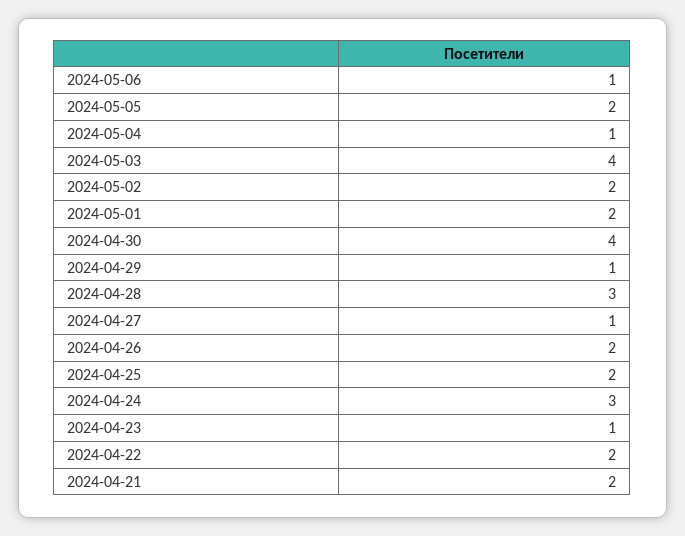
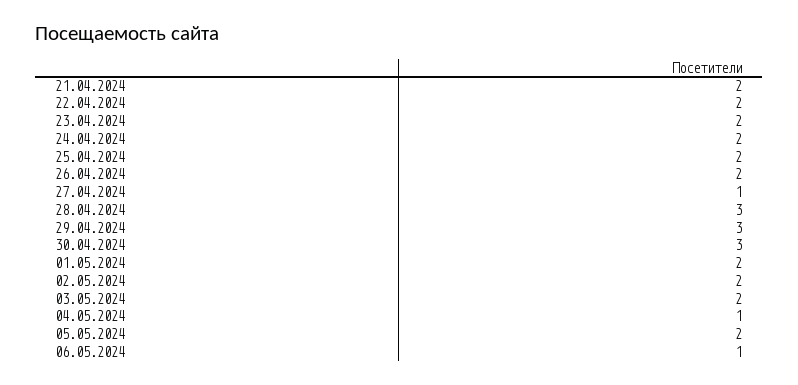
  {
    "2024-05-06": 1,
    "2024-05-05": 2,
    "2024-05-04": 1,
-   "2024-05-03": 4,
+   "2024-05-03": 2,
    "2024-05-02": 2,
    "2024-05-01": 2,
-   "2024-04-30": 4,
+   "2024-04-30": 3,
-   "2024-04-29": 1,
+   "2024-04-29": 3,
    "2024-04-28": 3,
    "2024-04-27": 1,
    "2024-04-26": 2,
    "2024-04-25": 2,
-   "2024-04-24": 3,
+   "2024-04-24": 2,
-   "2024-04-23": 1,
+   "2024-04-23": 2,
    "2024-04-22": 2,
    "2024-04-21": 2
  }

